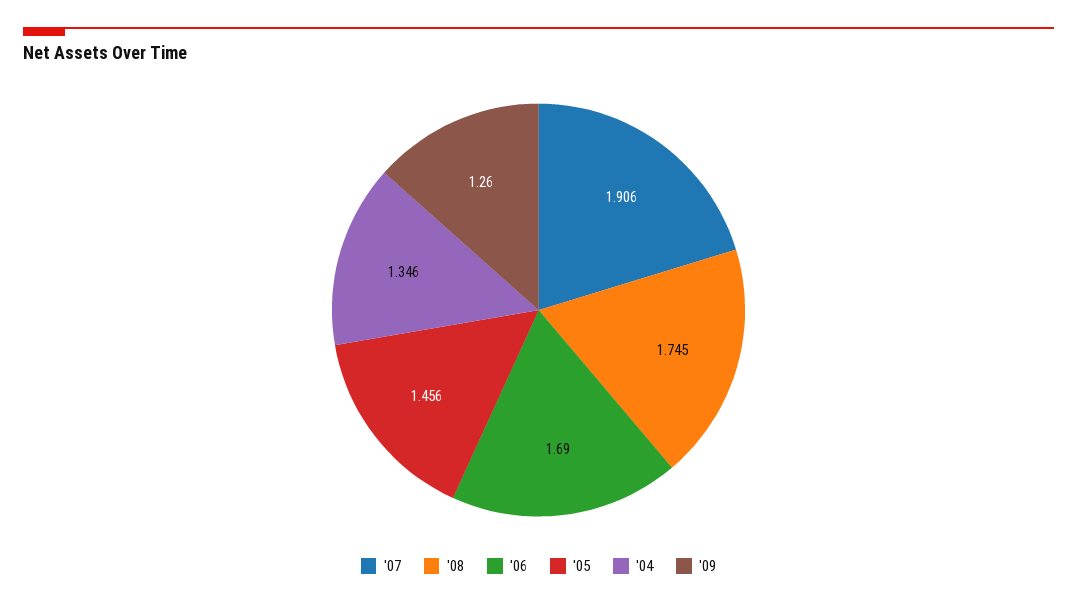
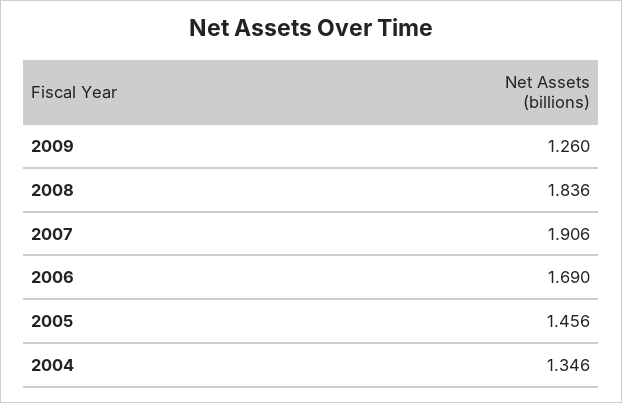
  {
    "'07": 1.906,
-   "'08": 1.745,
+   "'08": 1.836,
    "'06": 1.69,
    "'05": 1.456,
    "'04": 1.346,
    "'09": 1.26
  }

